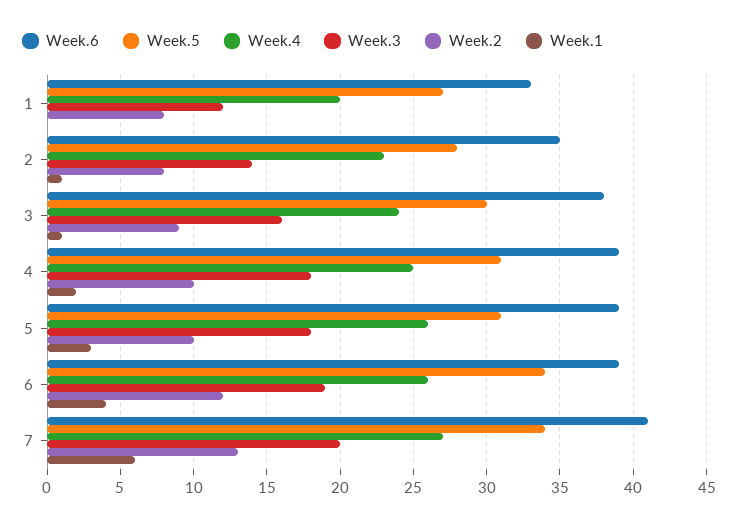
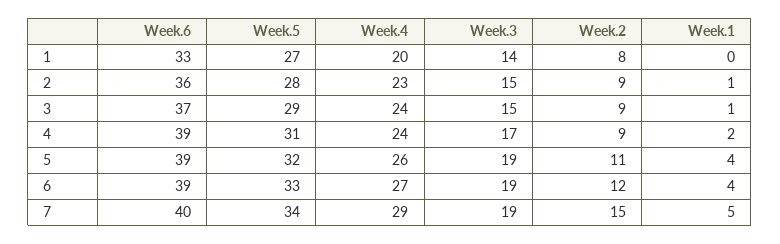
  {
    "Week.6": {
      "1": 33,
-     "2": 35,
+     "2": 36,
-     "3": 38,
+     "3": 37,
      "4": 39,
      "5": 39,
      "6": 39,
-     "7": 41
+     "7": 40
    },
    "Week.5": {
      "1": 27,
      "2": 28,
-     "3": 30,
+     "3": 29,
      "4": 31,
-     "5": 31,
+     "5": 32,
-     "6": 34,
+     "6": 33,
      "7": 34
    },
    "Week.4": {
      "1": 20,
      "2": 23,
      "3": 24,
-     "4": 25,
+     "4": 24,
      "5": 26,
-     "6": 26,
+     "6": 27,
-     "7": 27
+     "7": 29
    },
    "Week.3": {
-     "1": 12,
+     "1": 14,
-     "2": 14,
+     "2": 15,
-     "3": 16,
+     "3": 15,
-     "4": 18,
+     "4": 17,
-     "5": 18,
+     "5": 19,
      "6": 19,
-     "7": 20
+     "7": 19
    },
    "Week.2": {
      "1": 8,
-     "2": 8,
+     "2": 9,
      "3": 9,
-     "4": 10,
+     "4": 9,
-     "5": 10,
+     "5": 11,
      "6": 12,
-     "7": 13
+     "7": 15
    },
    "Week.1": {
      "1": 0,
      "2": 1,
      "3": 1,
      "4": 2,
-     "5": 3,
+     "5": 4,
      "6": 4,
-     "7": 6
+     "7": 5
    }
  }

